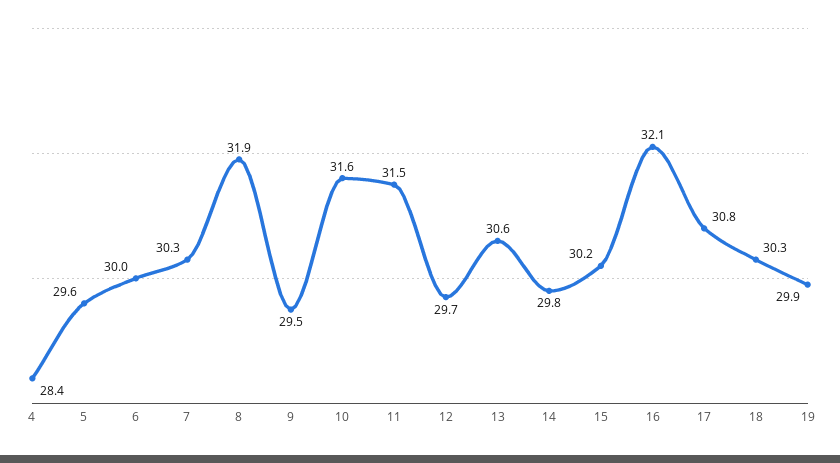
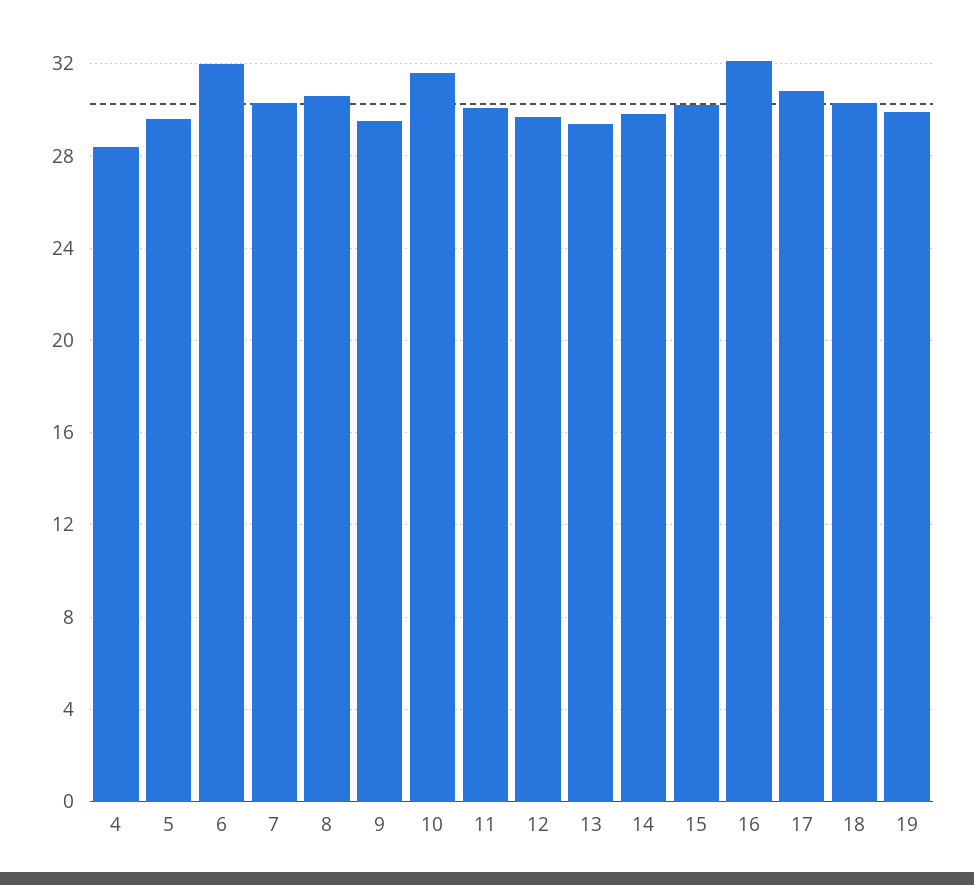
  {
    "4": 28.4,
    "5": 29.6,
-   "6": 30,
+   "6": 32,
    "7": 30.3,
-   "8": 31.9,
+   "8": 30.5,
    "9": 29.5,
    "10": 31.6,
-   "11": 31.5,
+   "11": 30,
    "12": 29.7,
-   "13": 30.6,
+   "13": 29.5,
    "14": 29.8,
    "15": 30.2,
    "16": 32.1,
    "17": 30.8,
    "18": 30.3,
    "19": 29.9
  }

